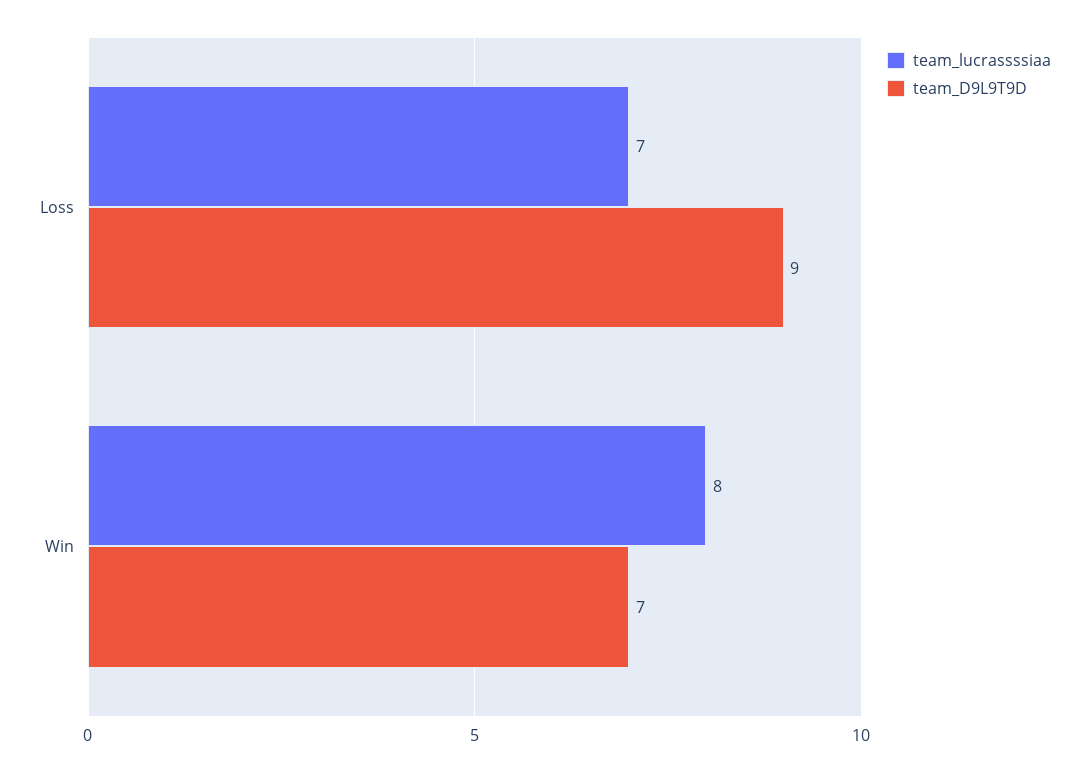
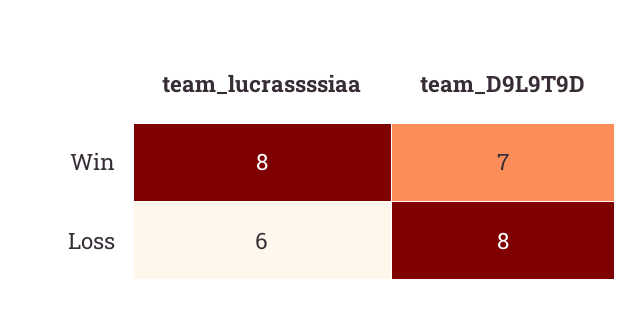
  {
    "team_lucrassssiaa": {
-     "Loss": 7,
+     "Loss": 6,
      "Win": 8
    },
    "team_D9L9T9D": {
-     "Loss": 9,
+     "Loss": 8,
      "Win": 7
    }
  }

